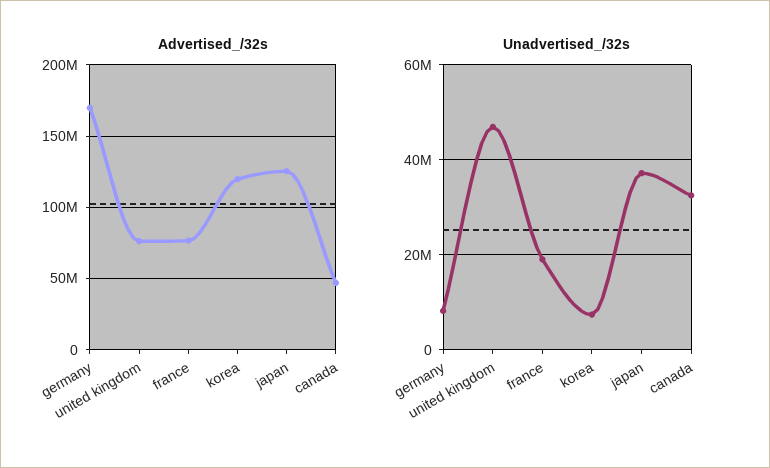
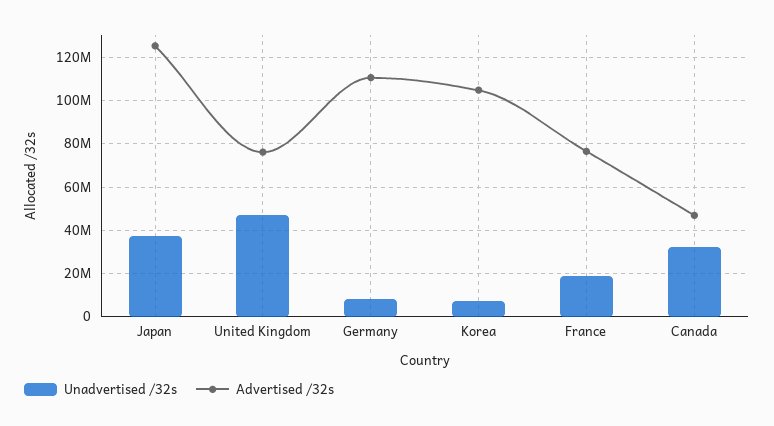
  {
    "Advertised_/32s": {
-     "germany": 170000000,
+     "germany": 110000000,
      "united kingdom": 75000000,
      "france": 75000000,
-     "korea": 120000000,
+     "korea": 105000000,
      "japan": 125000000,
      "canada": 45000000
    },
    "Unadvertised_/32s": {
      "germany": 8000000,
      "united kingdom": 46000000,
      "france": 20000000,
      "korea": 8000000,
      "japan": 38000000,
      "canada": 32000000
    }
  }

